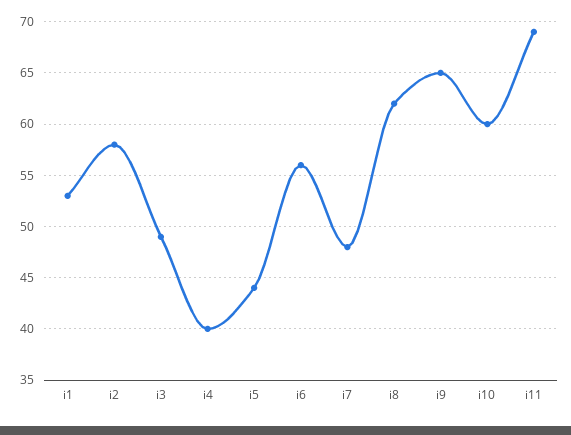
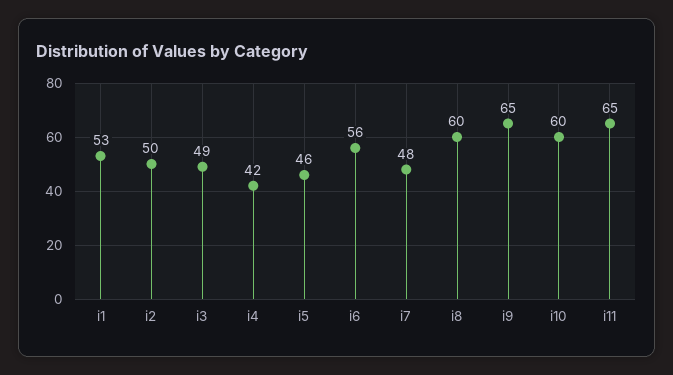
  {
    "i1": 53,
-   "i2": 58,
+   "i2": 50,
    "i3": 49,
-   "i4": 40,
+   "i4": 42,
-   "i5": 44,
+   "i5": 46,
    "i6": 56,
    "i7": 48,
-   "i8": 62,
+   "i8": 60,
    "i9": 65,
    "i10": 60,
-   "i11": 69
+   "i11": 65
  }

